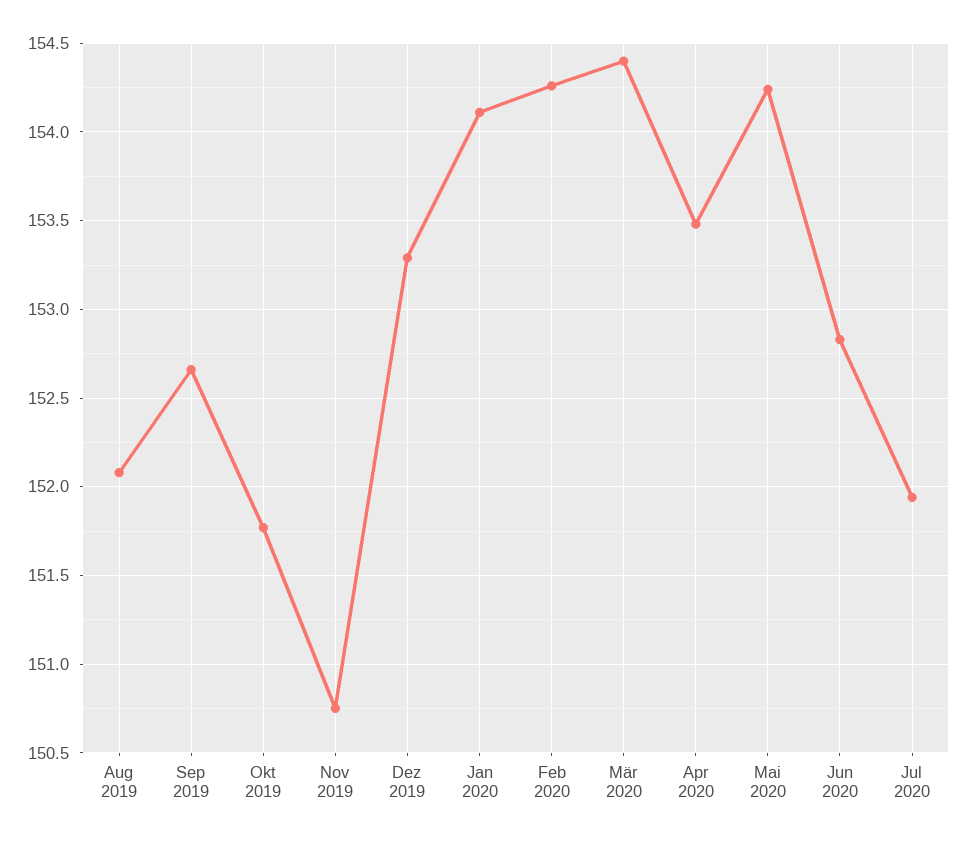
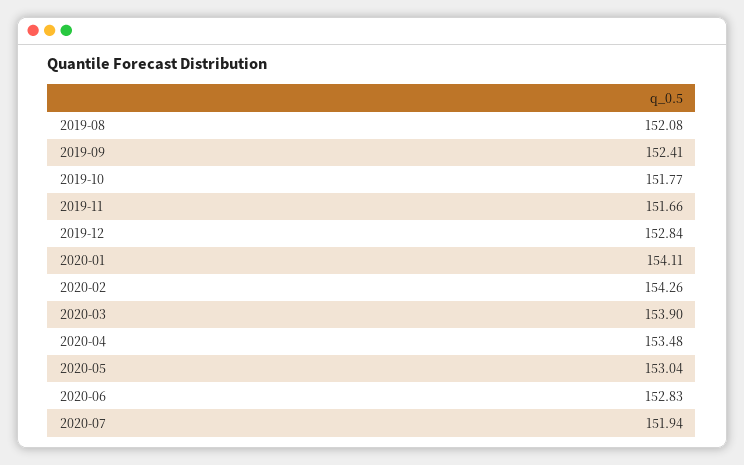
  {
    "Aug 2019": 152.08,
-   "Sep 2019": 152.65,
+   "Sep 2019": 152.41,
    "Okt 2019": 151.77,
-   "Nov 2019": 150.75,
+   "Nov 2019": 151.66,
-   "Dez 2019": 153.3,
+   "Dez 2019": 152.84,
    "Jan 2020": 154.11,
    "Feb 2020": 154.26,
-   "Mär 2020": 154.4,
+   "Mär 2020": 153.9,
    "Apr 2020": 153.48,
-   "Mai 2020": 154.25,
+   "Mai 2020": 153.04,
    "Jun 2020": 152.83,
    "Jul 2020": 151.94
  }

